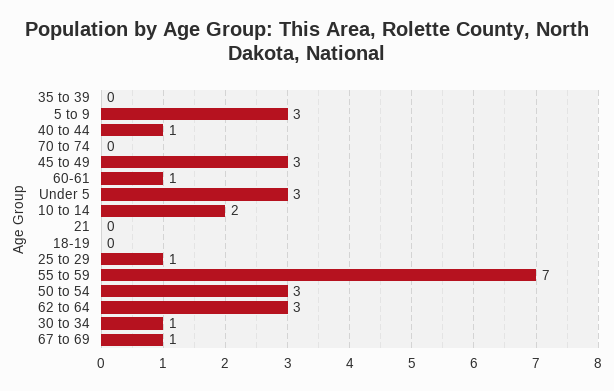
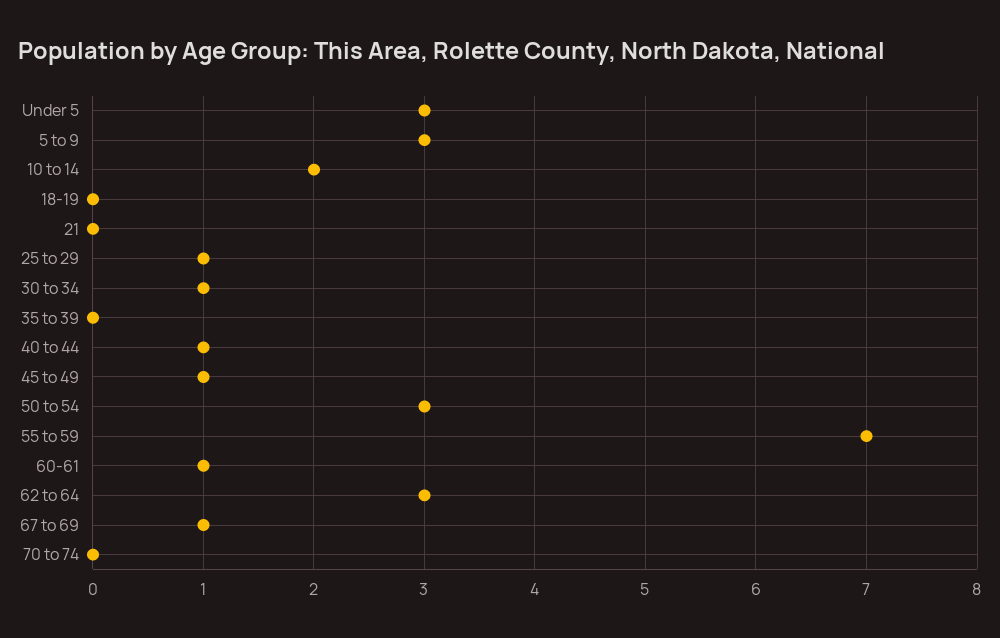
  {
    "35 to 39": 0,
    "5 to 9": 3,
    "40 to 44": 1,
    "70 to 74": 0,
-   "45 to 49": 3,
+   "45 to 49": 1,
    "60-61": 1,
    "Under 5": 3,
    "10 to 14": 2,
    "21": 0,
    "18-19": 0,
    "25 to 29": 1,
    "55 to 59": 7,
    "50 to 54": 3,
    "62 to 64": 3,
    "30 to 34": 1,
    "67 to 69": 1
  }

